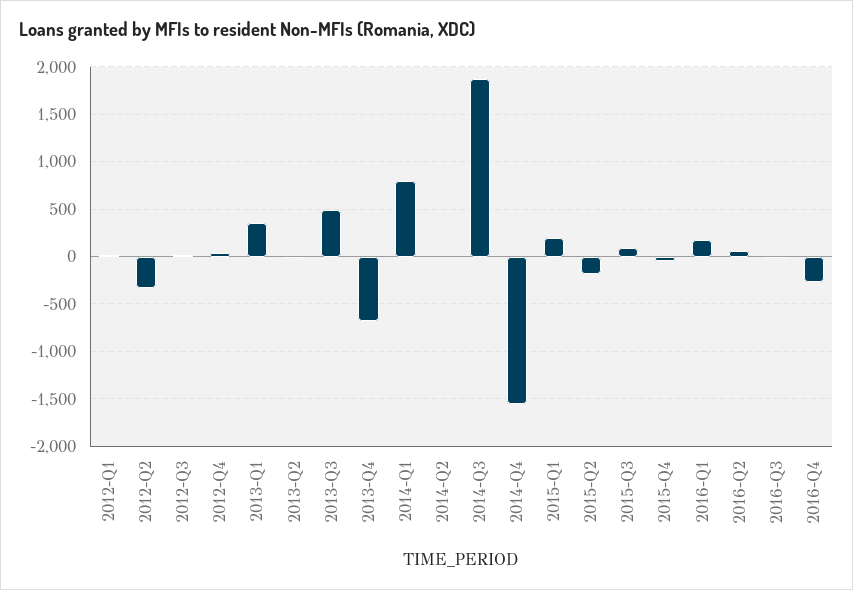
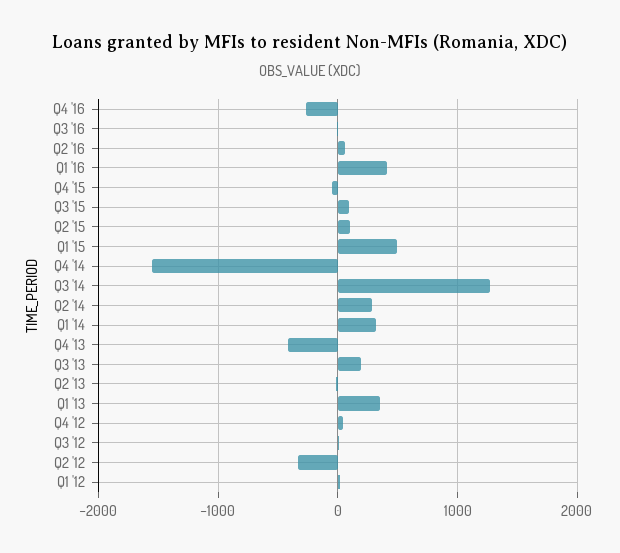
  {
    "2012-Q1": 0,
    "2012-Q2": -300,
    "2012-Q3": 0,
    "2012-Q4": 0,
    "2013-Q1": 400,
    "2013-Q2": 0,
-   "2013-Q3": 500,
+   "2013-Q3": 200,
-   "2013-Q4": -700,
+   "2013-Q4": -400,
-   "2014-Q1": 800,
+   "2014-Q1": 300,
-   "2014-Q2": 0,
+   "2014-Q2": 300,
-   "2014-Q3": 1900,
+   "2014-Q3": 1300,
    "2014-Q4": -1600,
-   "2015-Q1": 200,
+   "2015-Q1": 500,
-   "2015-Q2": -200,
+   "2015-Q2": 100,
    "2015-Q3": 100,
    "2015-Q4": -100,
-   "2016-Q1": 200,
+   "2016-Q1": 400,
    "2016-Q2": 100,
    "2016-Q3": 0,
    "2016-Q4": -300
  }

